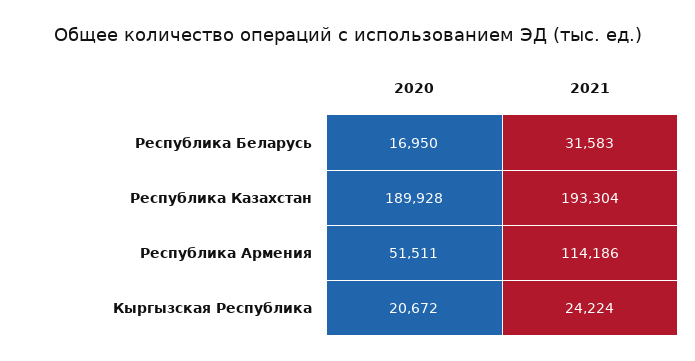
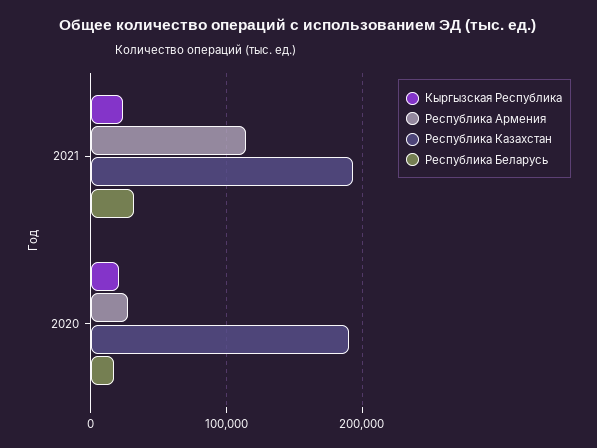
  {
    "Республика Беларусь": {
      "2020": 16950,
      "2021": 31583
    },
    "Республика Казахстан": {
      "2020": 189928,
      "2021": 193304
    },
    "Республика Армения": {
-     "2020": 51511,
+     "2020": 30000,
      "2021": 114186
    },
    "Кыргызская Республика": {
      "2020": 20672,
      "2021": 24224
    }
  }

